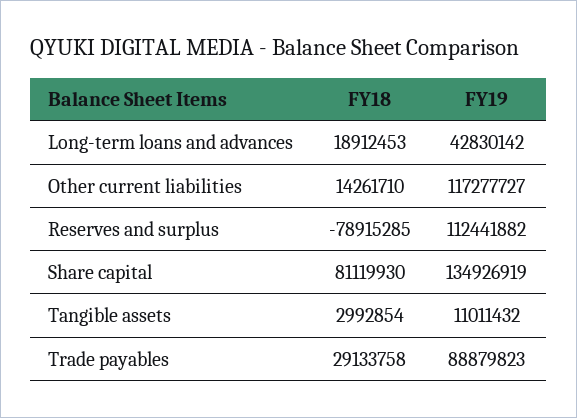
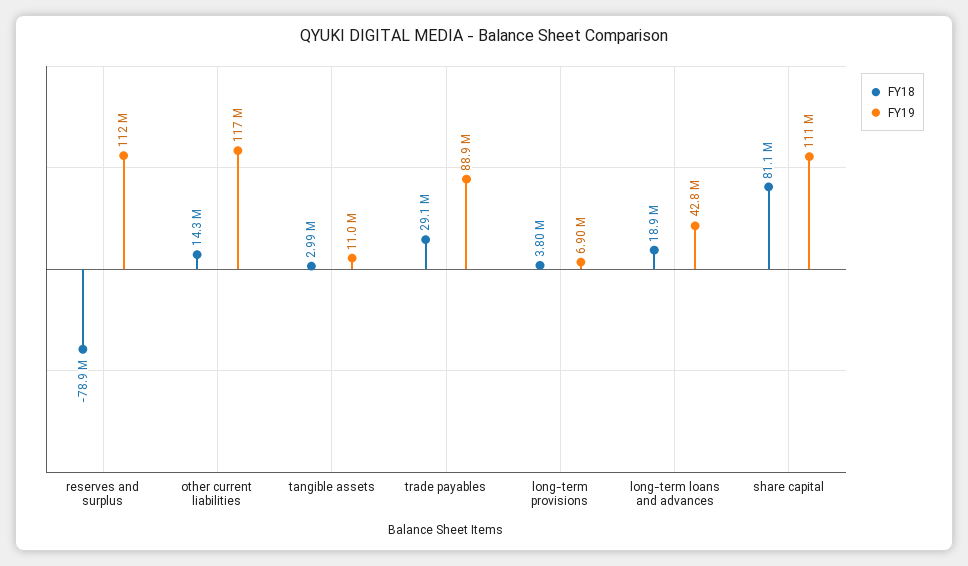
  {
    "FY18": {
      "Long-term loans and advances": 18912453,
      "Other current liabilities": 14261710,
      "Reserves and surplus": -78915285,
      "Share capital": 81119930,
      "Tangible assets": 2992854,
-     "Trade payables": 29133758
+     "Trade payables": 29133758,
+     "long-term provisions": 3800000
    },
    "FY19": {
      "Long-term loans and advances": 42830142,
      "Other current liabilities": 117277727,
      "Reserves and surplus": 112441882,
-     "Share capital": 134926919,
+     "Share capital": 111000000,
      "Tangible assets": 11011432,
-     "Trade payables": 88879823
+     "Trade payables": 88879823,
+     "long-term provisions": 6900000
    }
  }

